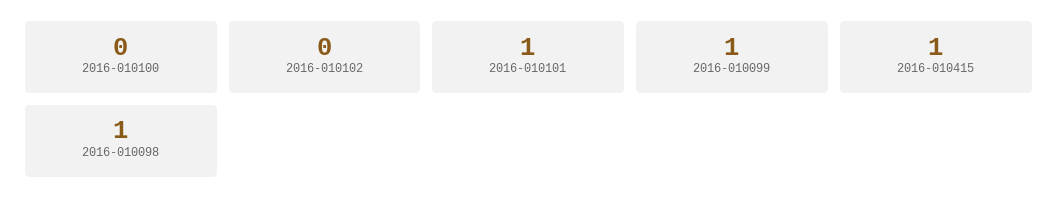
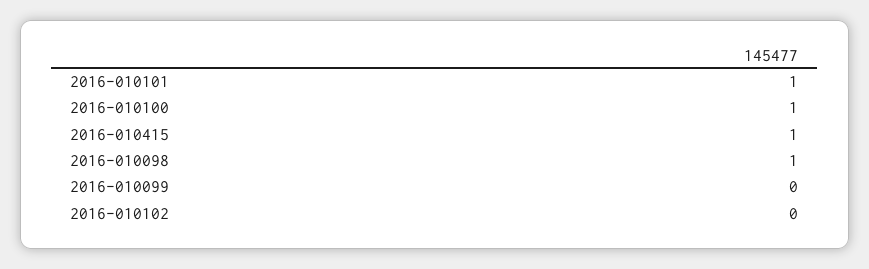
  {
-   "2016-010100": 0,
+   "2016-010100": 1,
    "2016-010102": 0,
    "2016-010101": 1,
-   "2016-010099": 1,
+   "2016-010099": 0,
    "2016-010415": 1,
    "2016-010098": 1
  }

